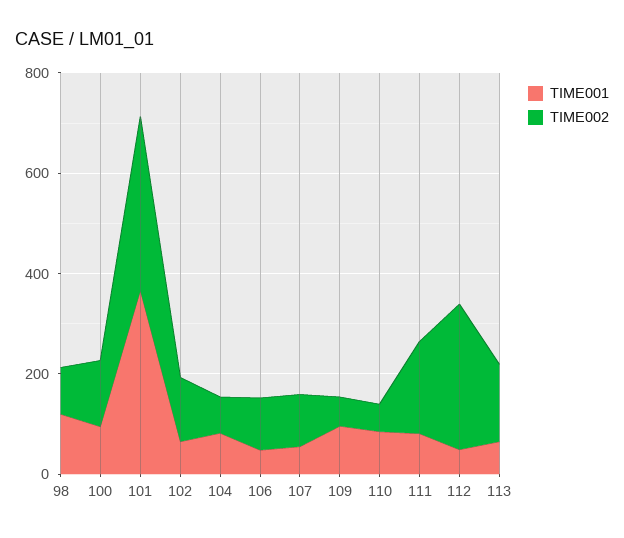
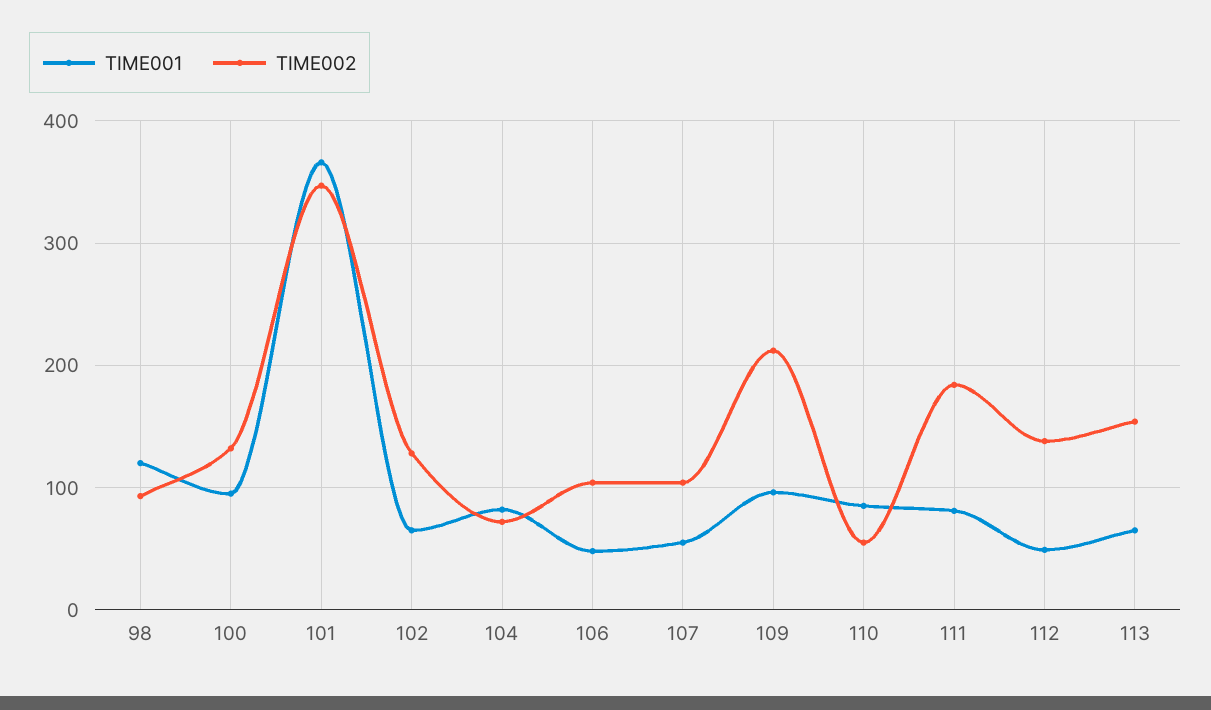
  {
    "TIME001": {
      "98": 120,
      "100": 100,
      "101": 370,
      "102": 70,
      "104": 80,
      "106": 50,
      "107": 60,
      "109": 100,
      "110": 90,
      "111": 80,
      "112": 50,
      "113": 70
    },
    "TIME002": {
      "98": 90,
      "100": 130,
      "101": 350,
      "102": 130,
      "104": 70,
      "106": 100,
      "107": 100,
-     "109": 50,
+     "109": 210,
      "110": 60,
      "111": 180,
-     "112": 300,
+     "112": 140,
      "113": 150
    }
  }

